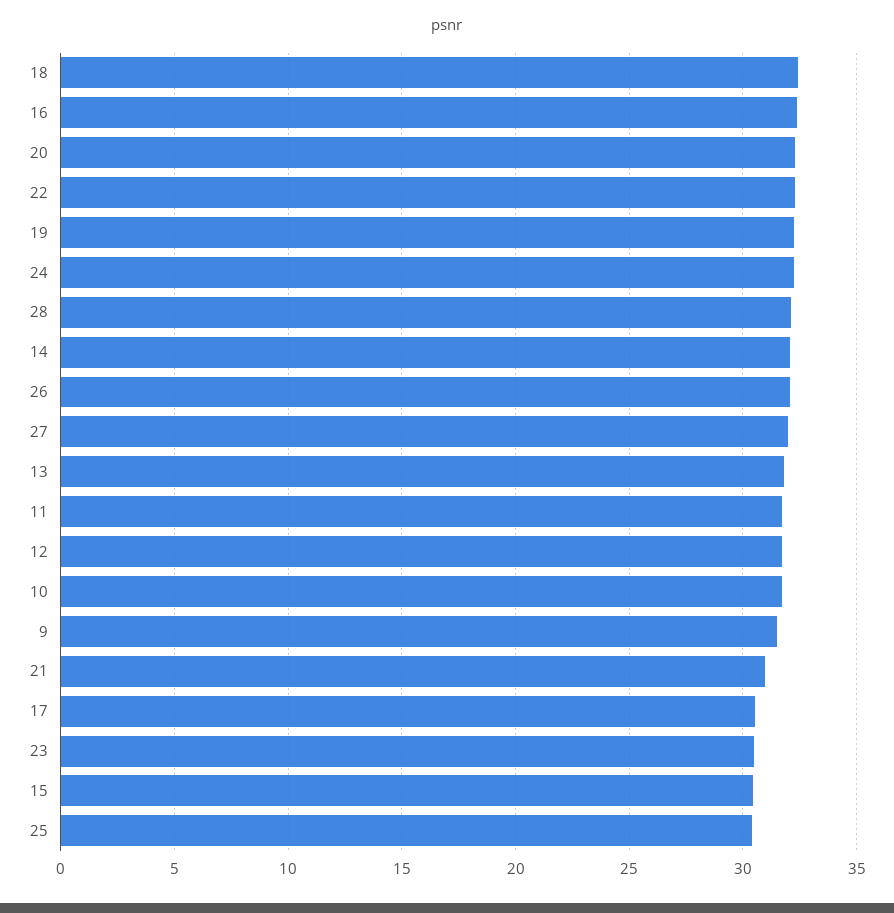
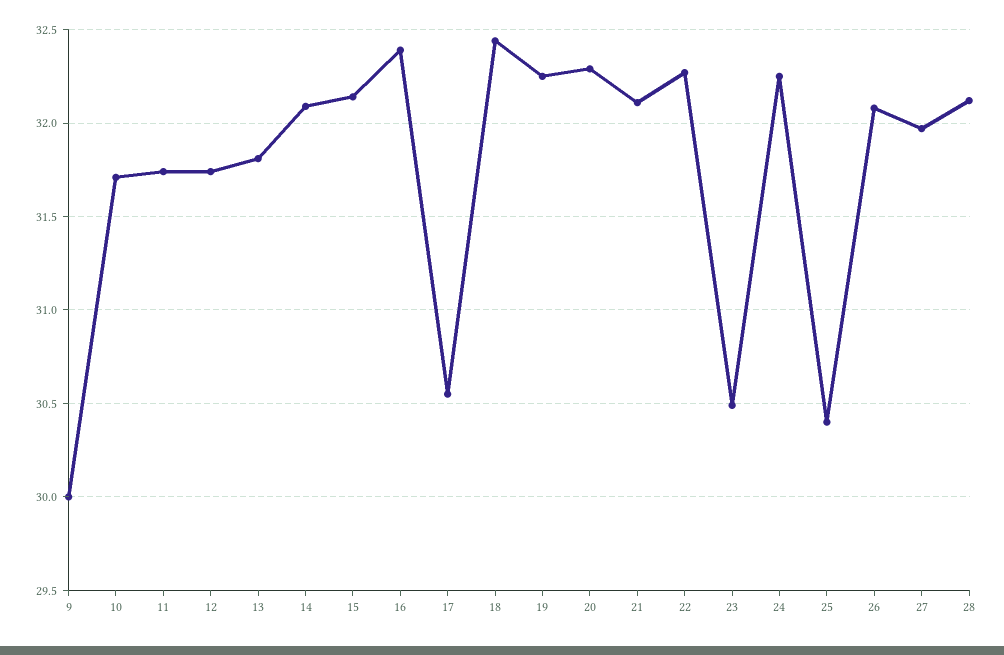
  {
    "18": 32.45,
    "16": 32.4,
    "20": 32.3,
    "22": 32.25,
    "19": 32.25,
    "24": 32.25,
    "28": 32.1,
    "14": 32.1,
    "26": 32.1,
    "27": 31.95,
    "13": 31.8,
    "11": 31.75,
    "12": 31.75,
    "10": 31.7,
-   "9": 31.5,
+   "9": 30,
-   "21": 31,
+   "21": 32.1,
    "17": 30.55,
    "23": 30.5,
-   "15": 30.5,
+   "15": 32.15,
    "25": 30.4
  }

